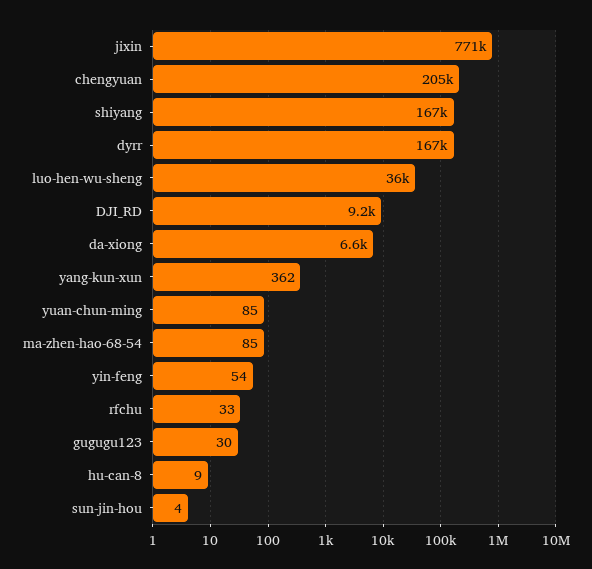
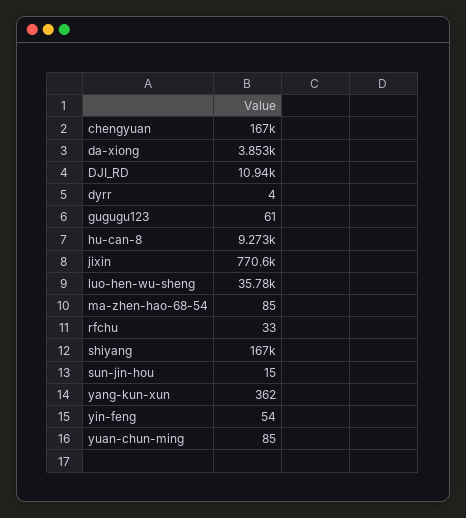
  {
    "jixin": 770600,
-   "chengyuan": 205000,
+   "chengyuan": 167000,
    "shiyang": 167000,
-   "dyrr": 167000,
+   "dyrr": 4,
    "luo-hen-wu-sheng": 35780,
-   "DJI_RD": 9200,
+   "DJI_RD": 10940,
-   "da-xiong": 6600,
+   "da-xiong": 3853,
    "yang-kun-xun": 362,
    "yuan-chun-ming": 85,
    "ma-zhen-hao-68-54": 85,
    "yin-feng": 54,
    "rfchu": 33,
-   "gugugu123": 30,
+   "gugugu123": 61,
-   "hu-can-8": 9,
+   "hu-can-8": 9273,
-   "sun-jin-hou": 4
+   "sun-jin-hou": 15
  }

